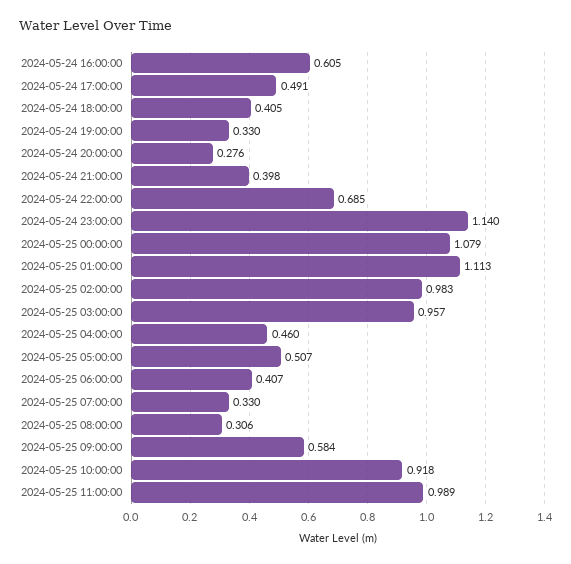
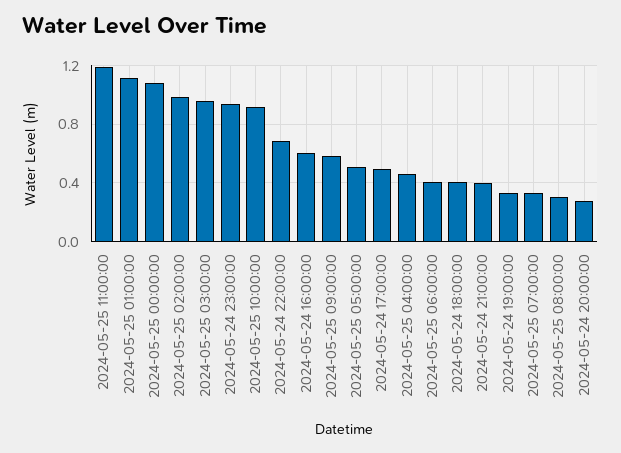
  {
    "2024-05-24 16:00:00": 0.605,
    "2024-05-24 17:00:00": 0.491,
    "2024-05-24 18:00:00": 0.405,
    "2024-05-24 19:00:00": 0.33,
    "2024-05-24 20:00:00": 0.276,
    "2024-05-24 21:00:00": 0.398,
    "2024-05-24 22:00:00": 0.685,
-   "2024-05-24 23:00:00": 1.14,
+   "2024-05-24 23:00:00": 0.95,
    "2024-05-25 00:00:00": 1.079,
    "2024-05-25 01:00:00": 1.113,
    "2024-05-25 02:00:00": 0.983,
    "2024-05-25 03:00:00": 0.957,
    "2024-05-25 04:00:00": 0.46,
    "2024-05-25 05:00:00": 0.507,
    "2024-05-25 06:00:00": 0.407,
    "2024-05-25 07:00:00": 0.33,
    "2024-05-25 08:00:00": 0.306,
    "2024-05-25 09:00:00": 0.584,
    "2024-05-25 10:00:00": 0.918,
-   "2024-05-25 11:00:00": 0.989
+   "2024-05-25 11:00:00": 1.2
  }

